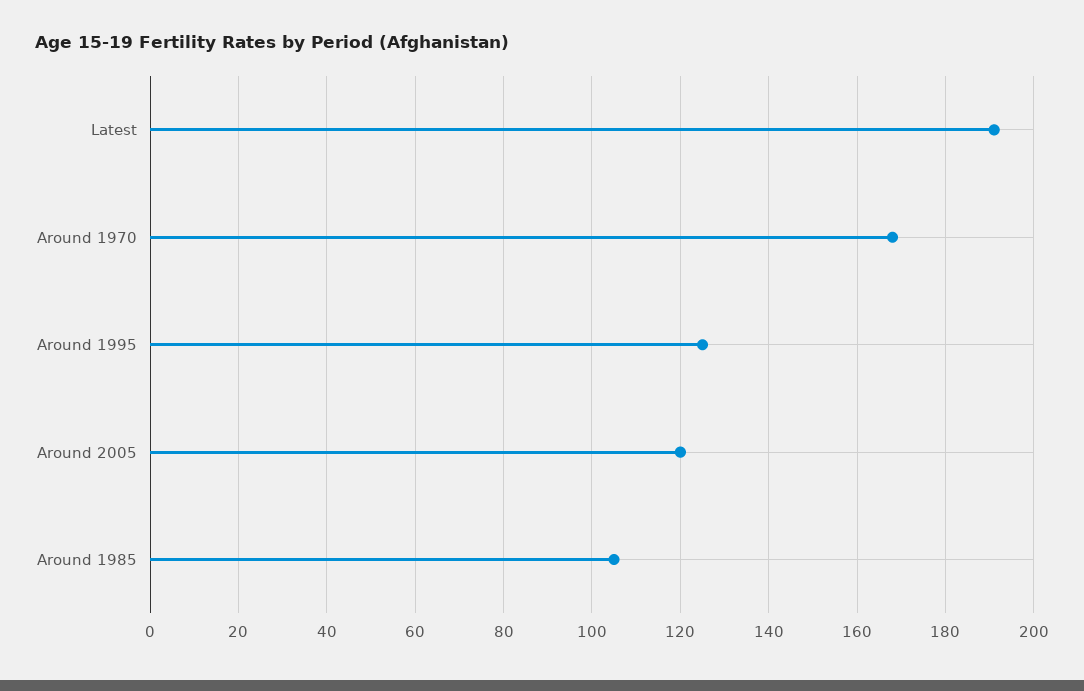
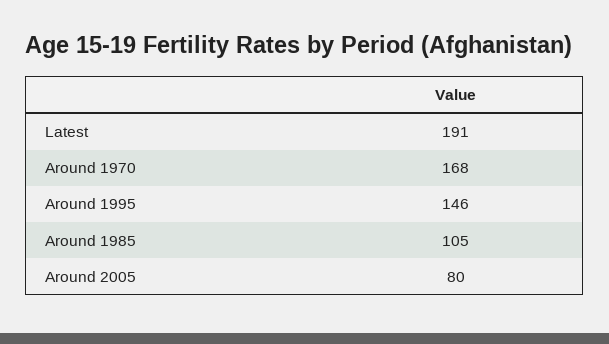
  {
    "Latest": 191,
    "Around 1970": 168,
-   "Around 1995": 125,
+   "Around 1995": 146,
-   "Around 2005": 120,
+   "Around 2005": 80,
    "Around 1985": 105
  }

